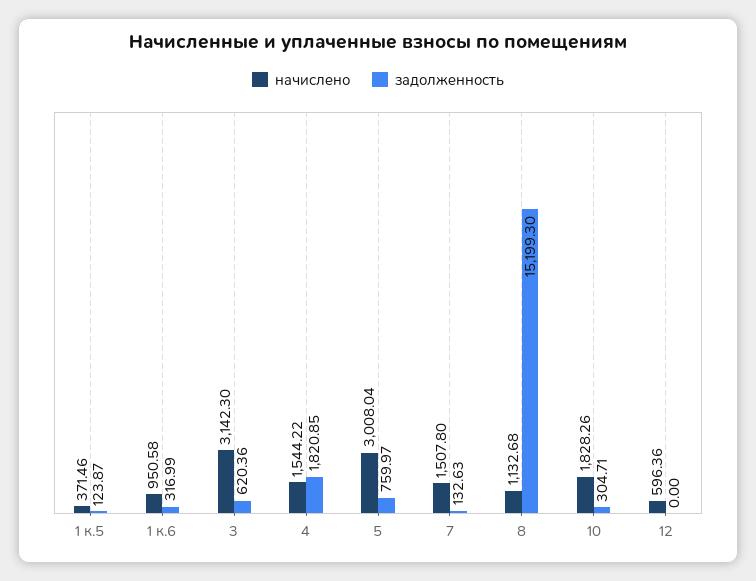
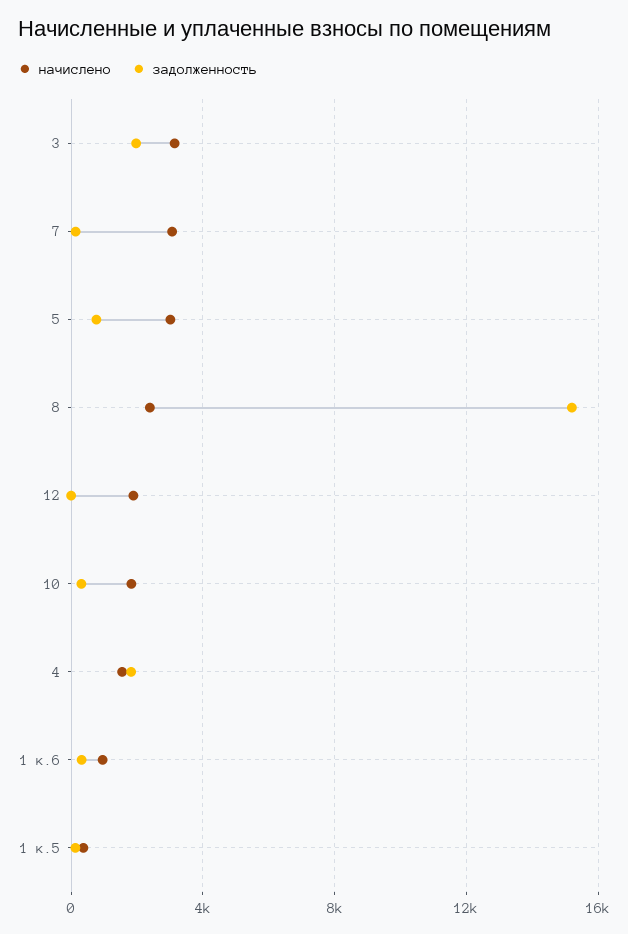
  {
    "начислено": {
      "1 к.5": 371.46,
      "1 к.6": 950.58,
      "3": 3142.3,
      "4": 1544.22,
      "5": 3008.04,
-     "7": 1507.8,
+     "7": 3000,
-     "8": 1132.68,
+     "8": 2500,
      "10": 1828.26,
-     "12": 596.36
+     "12": 2000
    },
    "задолженность": {
      "1 к.5": 123.87,
      "1 к.6": 316.99,
-     "3": 620.36,
+     "3": 2000,
      "4": 1820.85,
      "5": 759.97,
      "7": 132.63,
      "8": 15199.3,
      "10": 304.71,
      "12": 0
    }
  }

